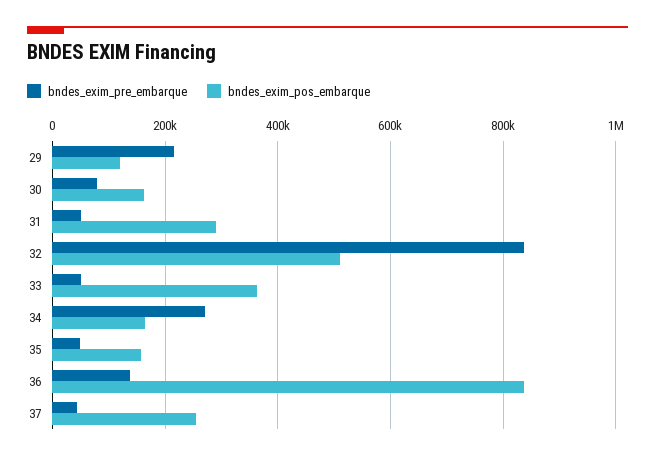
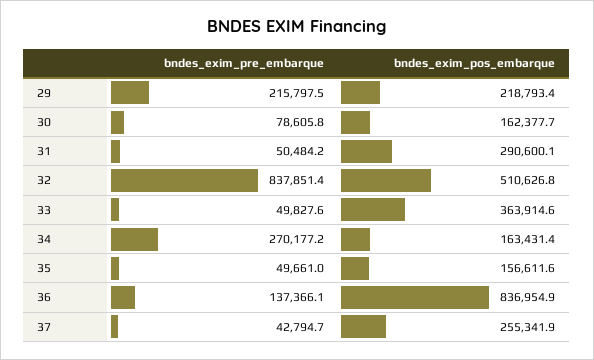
  {
    "bndes_exim_pre_embarque": {
      "29": 215797.5,
      "30": 78605.8,
      "31": 50484.2,
      "32": 837851.4,
      "33": 49827.6,
      "34": 270177.2,
      "35": 49661,
      "36": 137366.1,
      "37": 42794.7
    },
    "bndes_exim_pos_embarque": {
-     "29": 120000,
+     "29": 218793.4,
      "30": 162377.7,
      "31": 290600.1,
      "32": 510626.8,
      "33": 363914.6,
      "34": 163431.4,
      "35": 156611.6,
      "36": 836954.9,
      "37": 255341.9
    }
  }

